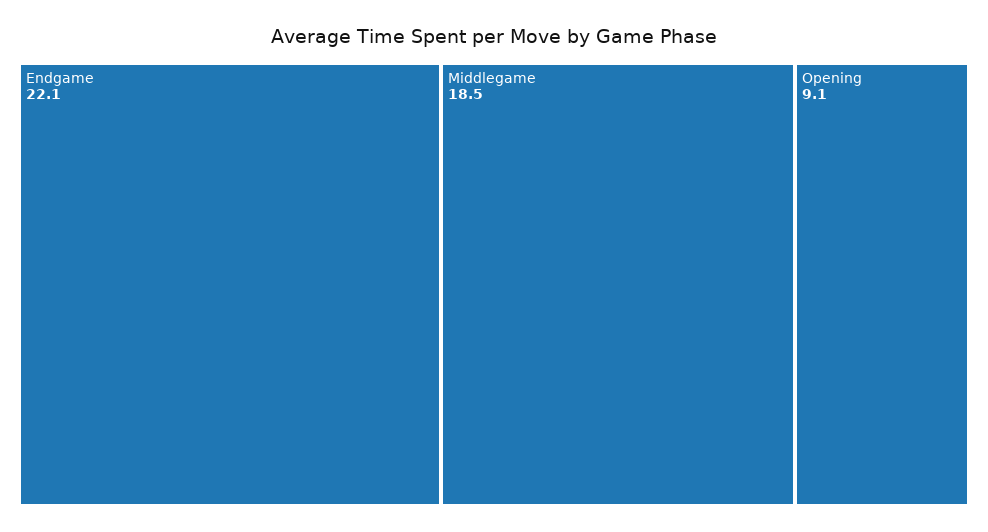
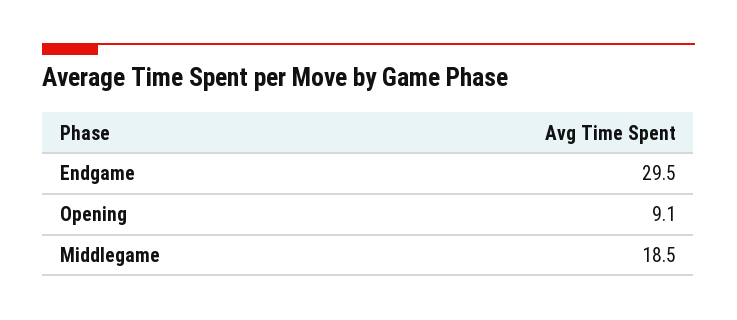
  {
-   "Endgame": 22.1,
+   "Endgame": 29.5,
    "Middlegame": 18.5,
    "Opening": 9.1
  }

